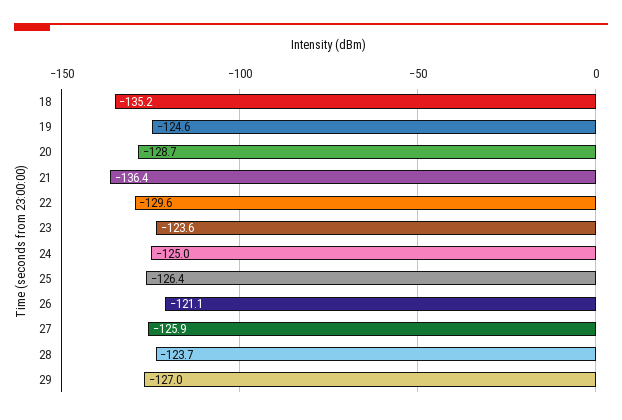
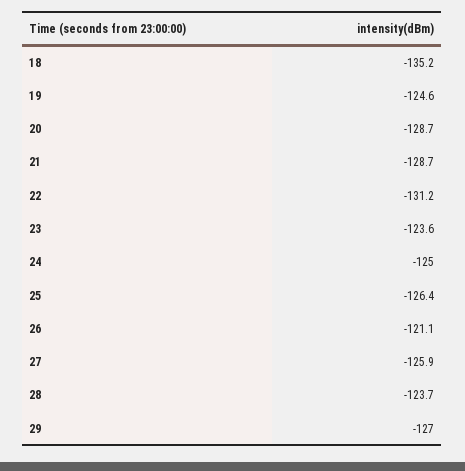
  {
    "18": -135.2,
    "19": -124.6,
    "20": -128.7,
-   "21": -136.4,
+   "21": -128.7,
-   "22": -129.6,
+   "22": -131.2,
    "23": -123.6,
    "24": -125,
    "25": -126.4,
    "26": -121.1,
    "27": -125.9,
    "28": -123.7,
    "29": -127
  }

